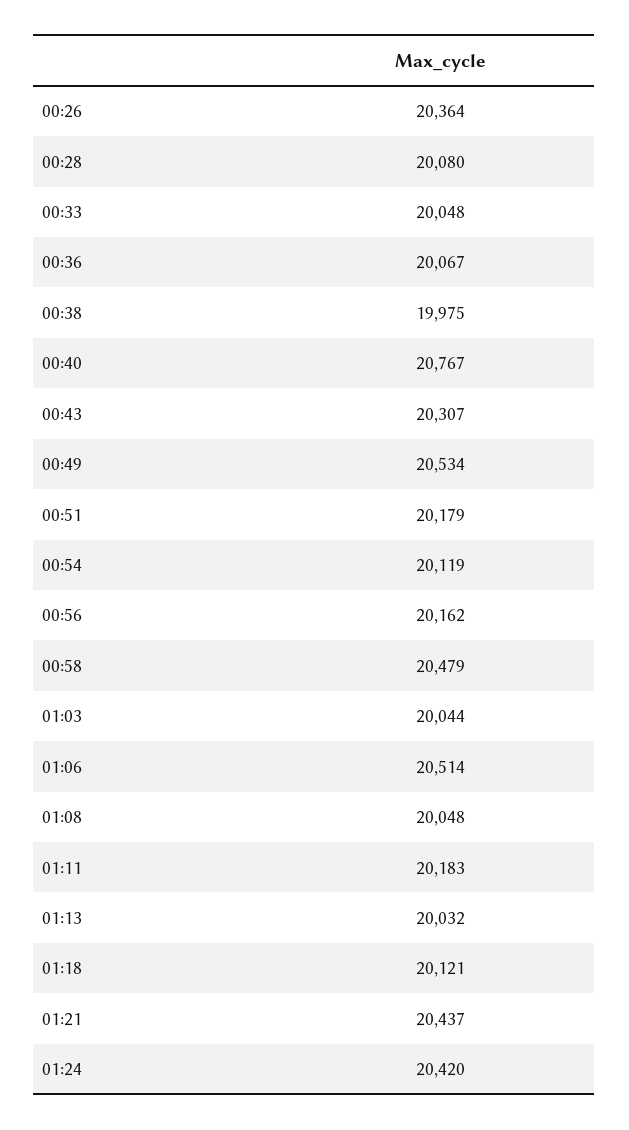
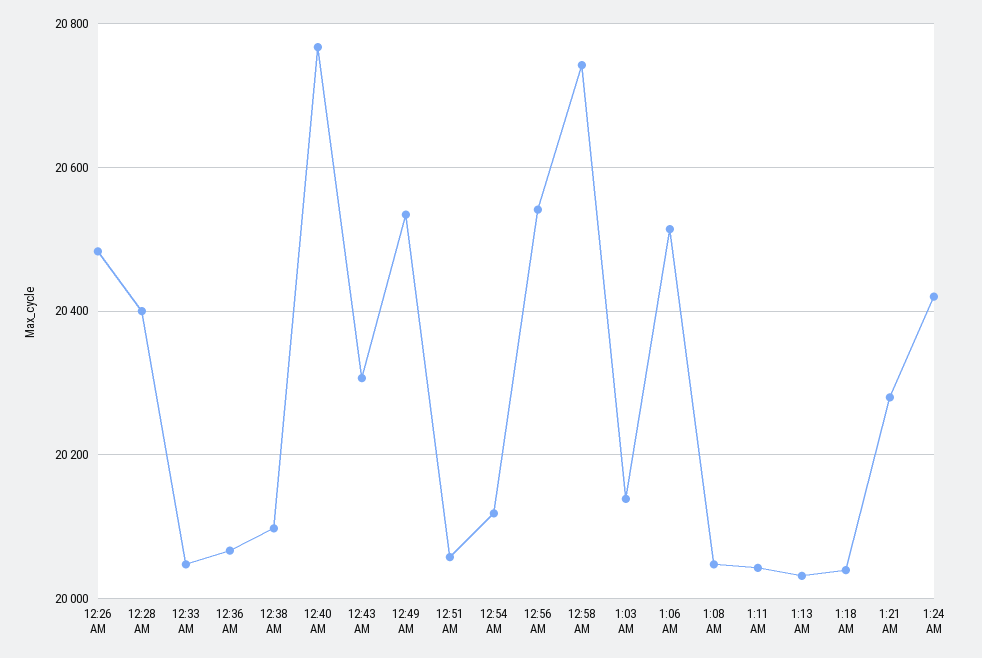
  {
-   "00:26": 20364,
+   "00:26": 20480,
-   "00:28": 20080,
+   "00:28": 20400,
    "00:33": 20048,
    "00:36": 20067,
-   "00:38": 19975,
+   "00:38": 20100,
    "00:40": 20767,
    "00:43": 20307,
    "00:49": 20534,
-   "00:51": 20179,
+   "00:51": 20060,
    "00:54": 20119,
-   "00:56": 20162,
+   "00:56": 20540,
-   "00:58": 20479,
+   "00:58": 20740,
-   "01:03": 20044,
+   "01:03": 20140,
    "01:06": 20514,
    "01:08": 20048,
-   "01:11": 20183,
+   "01:11": 20040,
    "01:13": 20032,
-   "01:18": 20121,
+   "01:18": 20040,
-   "01:21": 20437,
+   "01:21": 20280,
    "01:24": 20420
  }

